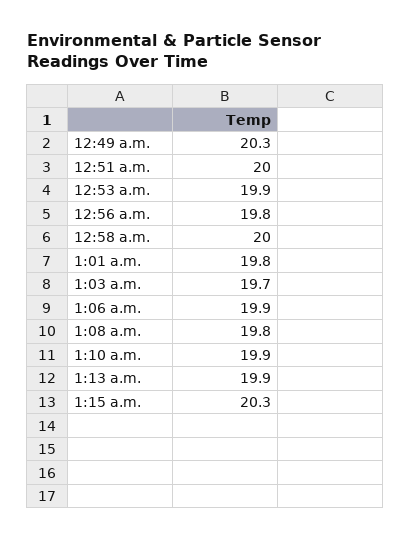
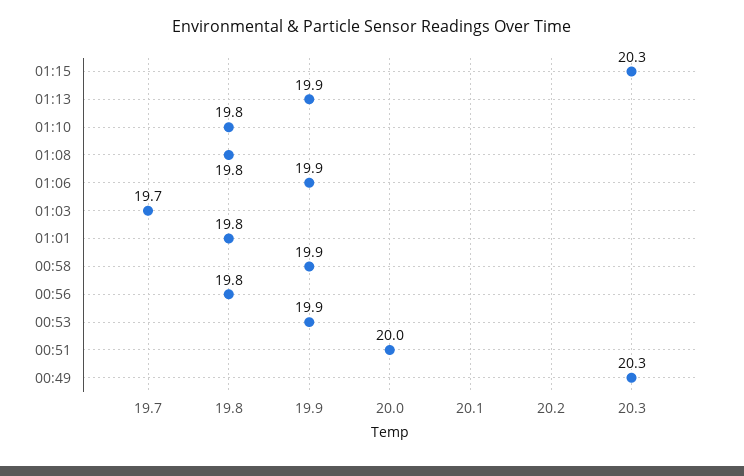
  {
    "12:49 a.m.": 20.3,
    "12:51 a.m.": 20,
    "12:53 a.m.": 19.9,
    "12:56 a.m.": 19.8,
-   "12:58 a.m.": 20,
+   "12:58 a.m.": 19.9,
    "1:01 a.m.": 19.8,
    "1:03 a.m.": 19.7,
    "1:06 a.m.": 19.9,
    "1:08 a.m.": 19.8,
-   "1:10 a.m.": 19.9,
+   "1:10 a.m.": 19.8,
    "1:13 a.m.": 19.9,
    "1:15 a.m.": 20.3
  }

